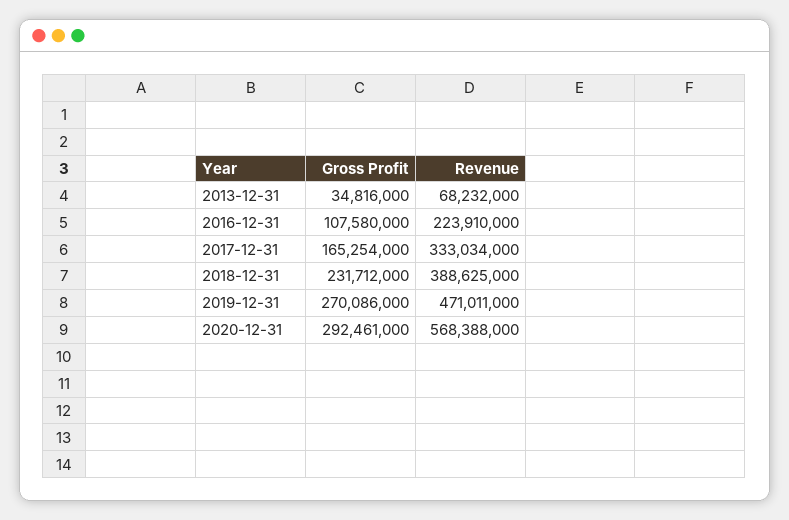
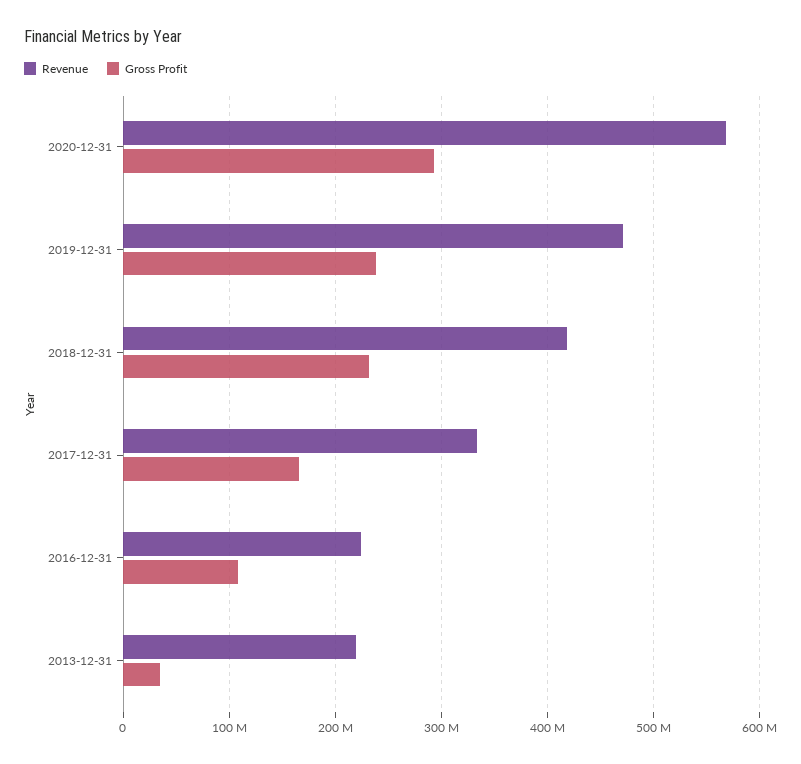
  {
    "Gross Profit": {
      "2013-12-31": 34816000,
      "2016-12-31": 107580000,
      "2017-12-31": 165254000,
      "2018-12-31": 231712000,
-     "2019-12-31": 270086000,
+     "2019-12-31": 240000000,
      "2020-12-31": 292461000
    },
    "Revenue": {
-     "2013-12-31": 68232000,
+     "2013-12-31": 220000000,
      "2016-12-31": 223910000,
      "2017-12-31": 333034000,
-     "2018-12-31": 388625000,
+     "2018-12-31": 420000000,
      "2019-12-31": 471011000,
      "2020-12-31": 568388000
    }
  }

